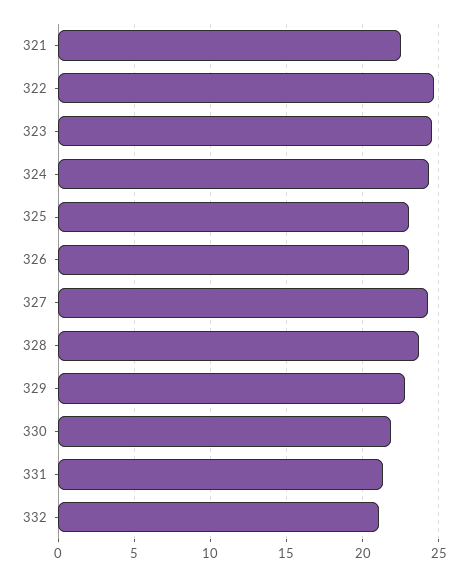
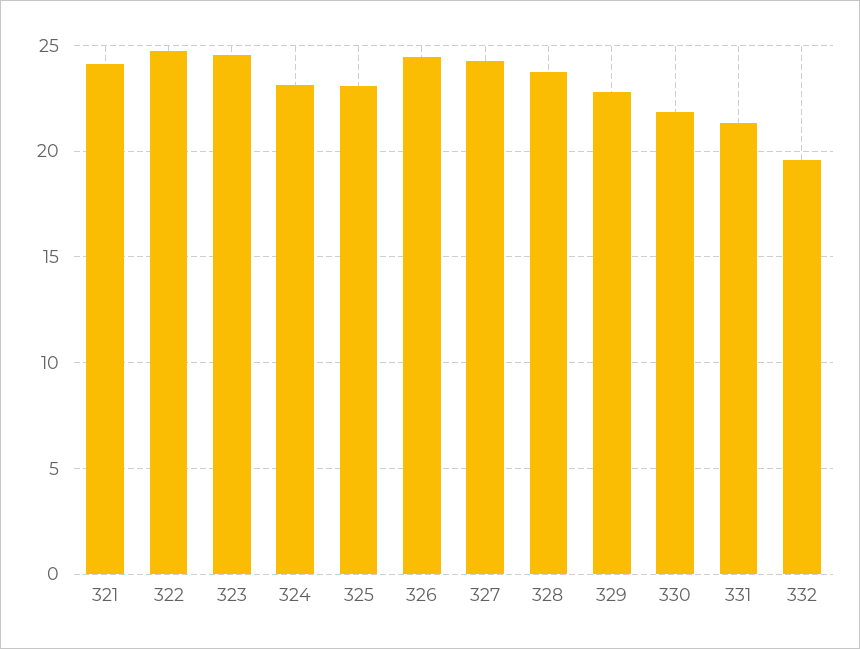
  {
-   "321": 22.5,
+   "321": 24,
    "322": 24.5,
    "323": 24.5,
-   "324": 24.5,
+   "324": 23,
    "325": 23,
-   "326": 23,
+   "326": 24.5,
    "327": 24.5,
    "328": 23.5,
    "329": 23,
    "330": 22,
    "331": 21.5,
-   "332": 21
+   "332": 19.5
  }

